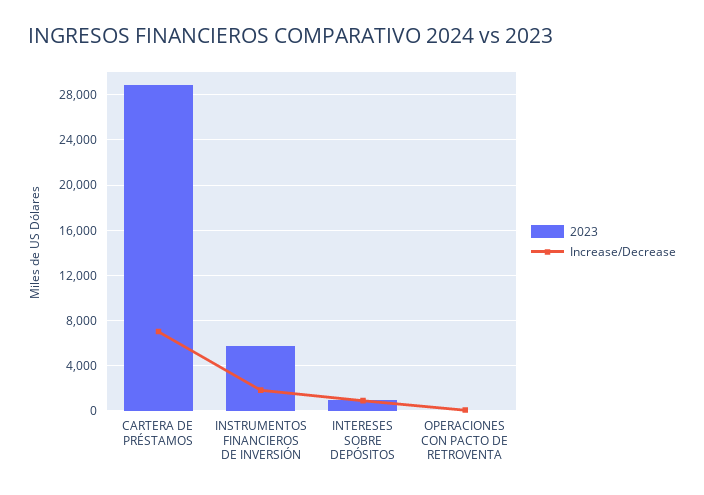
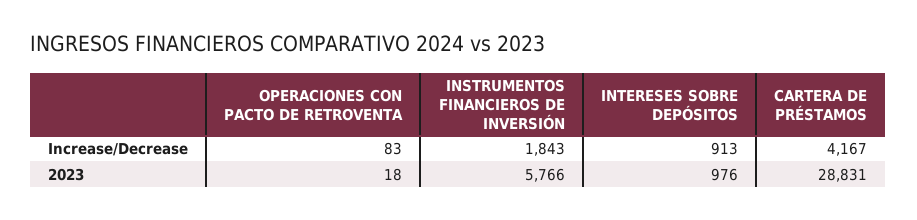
  {
    "2023": {
      "CARTERA DE PRÉSTAMOS": 28831,
      "INSTRUMENTOS FINANCIEROS DE INVERSIÓN": 5766,
      "INTERESES SOBRE DEPÓSITOS": 976,
      "OPERACIONES CON PACTO DE RETROVENTA": 18
    },
    "Increase/Decrease": {
-     "CARTERA DE PRÉSTAMOS": 7000,
+     "CARTERA DE PRÉSTAMOS": 4167,
      "INSTRUMENTOS FINANCIEROS DE INVERSIÓN": 1843,
      "INTERESES SOBRE DEPÓSITOS": 913,
      "OPERACIONES CON PACTO DE RETROVENTA": 83
    }
  }

